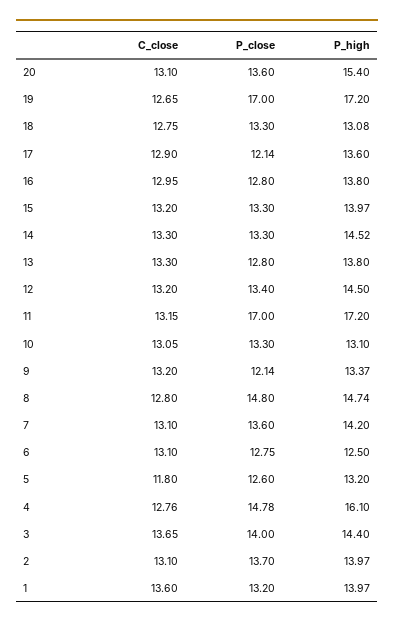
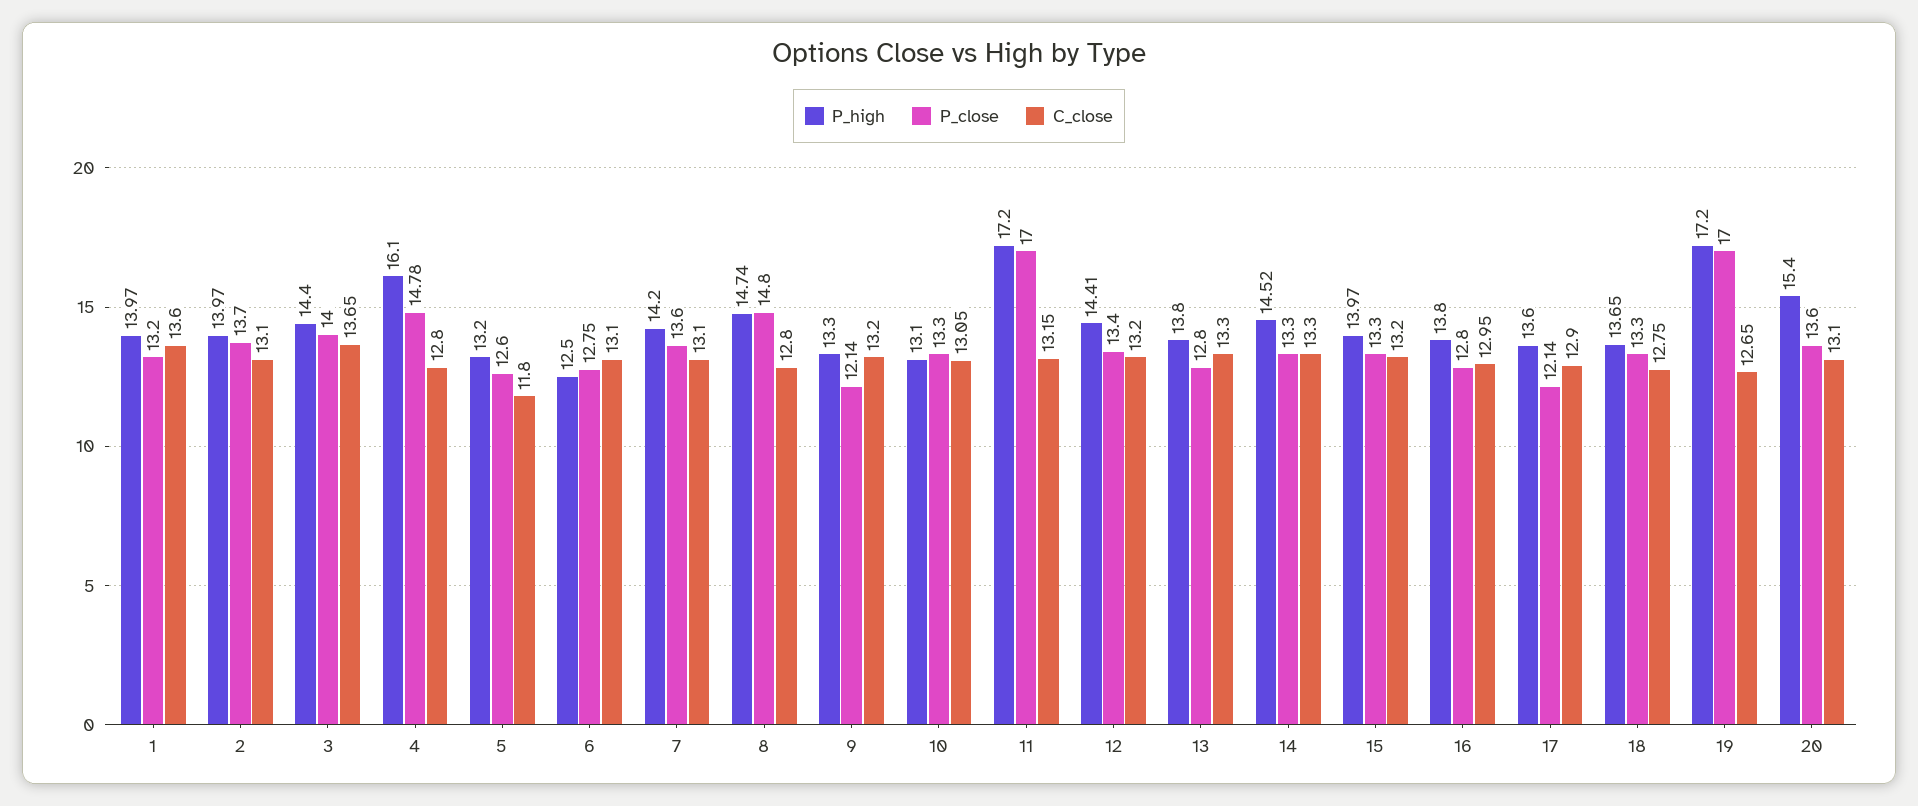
  {
    "C_close": {
      "20": 13.1,
      "19": 12.65,
      "18": 12.75,
      "17": 12.9,
      "16": 12.95,
      "15": 13.2,
      "14": 13.3,
      "13": 13.3,
      "12": 13.2,
      "11": 13.15,
      "10": 13.05,
      "9": 13.2,
      "8": 12.8,
      "7": 13.1,
      "6": 13.1,
      "5": 11.8,
-     "4": 12.76,
+     "4": 12.8,
      "3": 13.65,
      "2": 13.1,
      "1": 13.6
    },
    "P_close": {
      "20": 13.6,
      "19": 17,
      "18": 13.3,
      "17": 12.14,
      "16": 12.8,
      "15": 13.3,
      "14": 13.3,
      "13": 12.8,
      "12": 13.4,
      "11": 17,
      "10": 13.3,
      "9": 12.14,
      "8": 14.8,
      "7": 13.6,
      "6": 12.75,
      "5": 12.6,
      "4": 14.78,
      "3": 14,
      "2": 13.7,
      "1": 13.2
    },
    "P_high": {
      "20": 15.4,
      "19": 17.2,
-     "18": 13.08,
+     "18": 13.65,
      "17": 13.6,
      "16": 13.8,
      "15": 13.97,
      "14": 14.52,
      "13": 13.8,
-     "12": 14.5,
+     "12": 14.41,
      "11": 17.2,
      "10": 13.1,
-     "9": 13.37,
+     "9": 13.3,
      "8": 14.74,
      "7": 14.2,
      "6": 12.5,
      "5": 13.2,
      "4": 16.1,
      "3": 14.4,
      "2": 13.97,
      "1": 13.97
    }
  }

